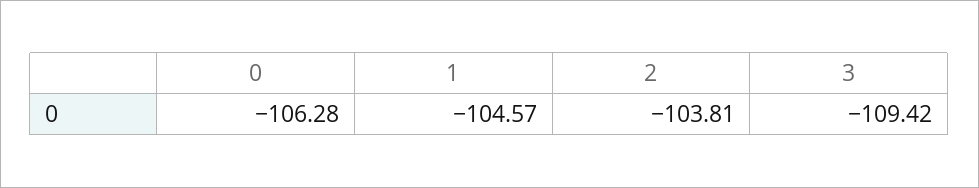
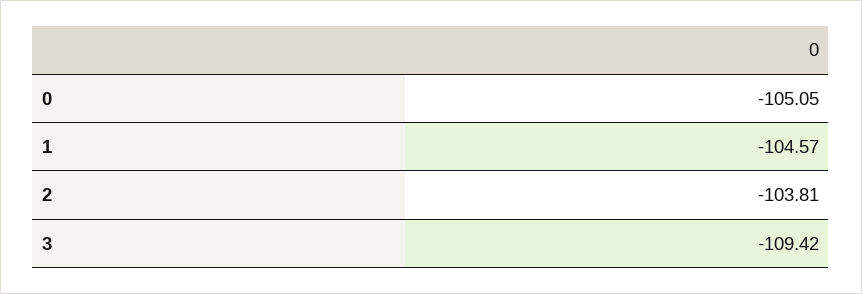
  {
-   "0": -106.28,
+   "0": -105.05,
    "1": -104.57,
    "2": -103.81,
    "3": -109.42
  }

